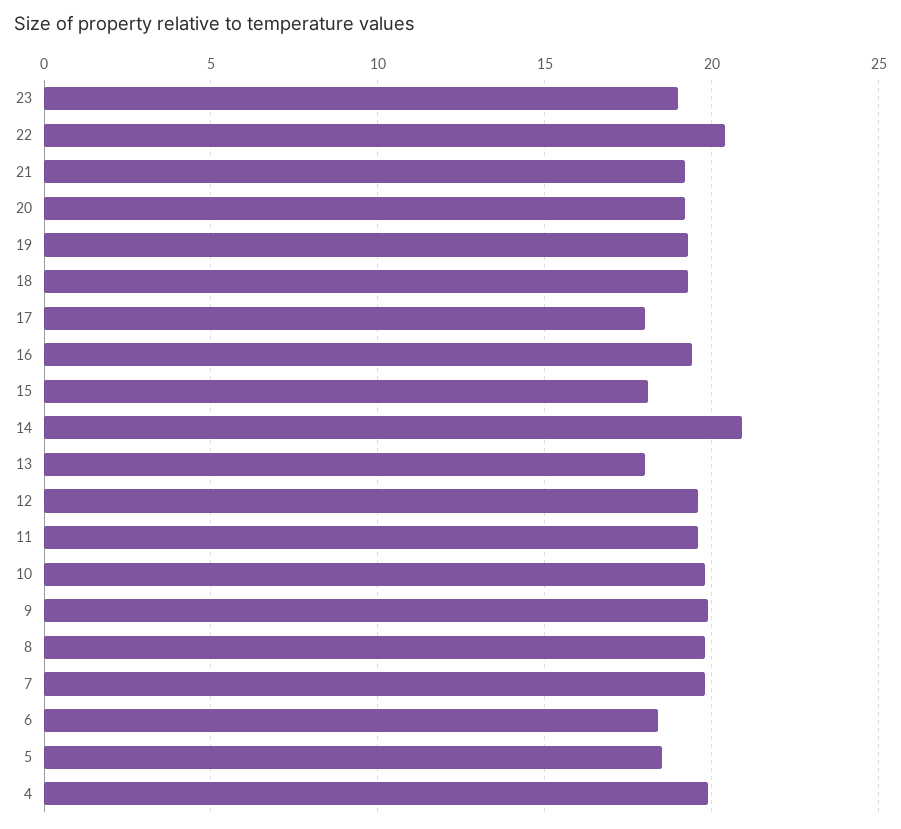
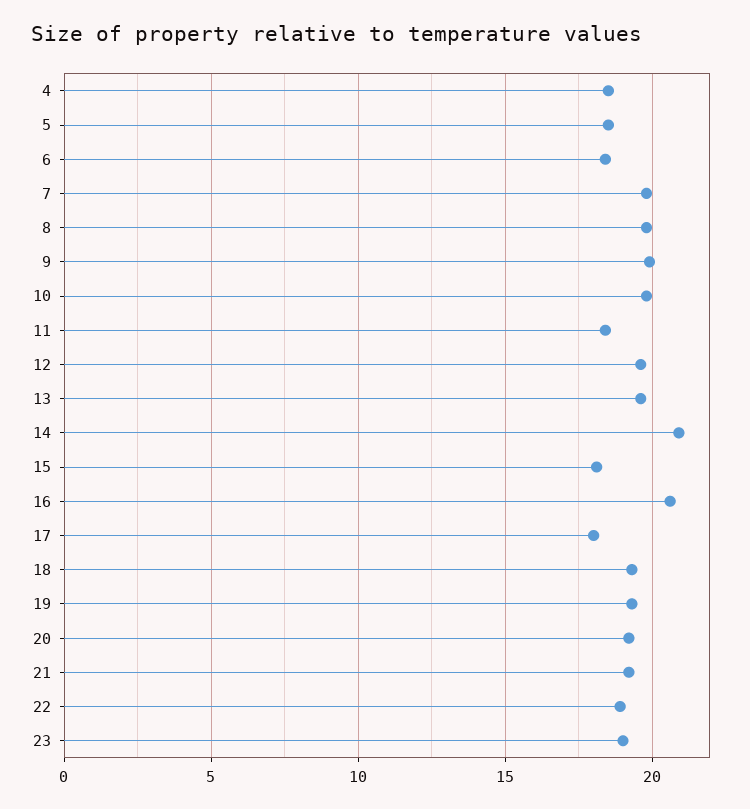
  {
    "23": 19,
-   "22": 20.5,
+   "22": 19,
    "21": 19,
    "20": 19,
    "19": 19.5,
    "18": 19.5,
    "17": 18,
-   "16": 19.5,
+   "16": 20.5,
    "15": 18,
    "14": 21,
-   "13": 18,
+   "13": 19.5,
    "12": 19.5,
-   "11": 19.5,
+   "11": 18.5,
    "10": 20,
    "9": 20,
    "8": 20,
    "7": 20,
    "6": 18.5,
    "5": 18.5,
-   "4": 20
+   "4": 18.5
  }

